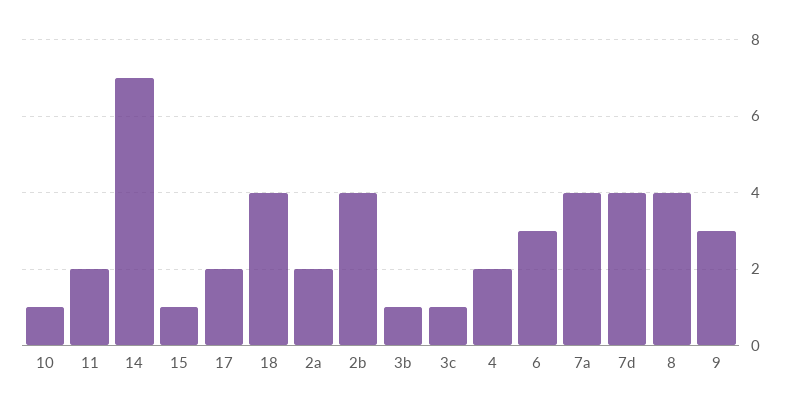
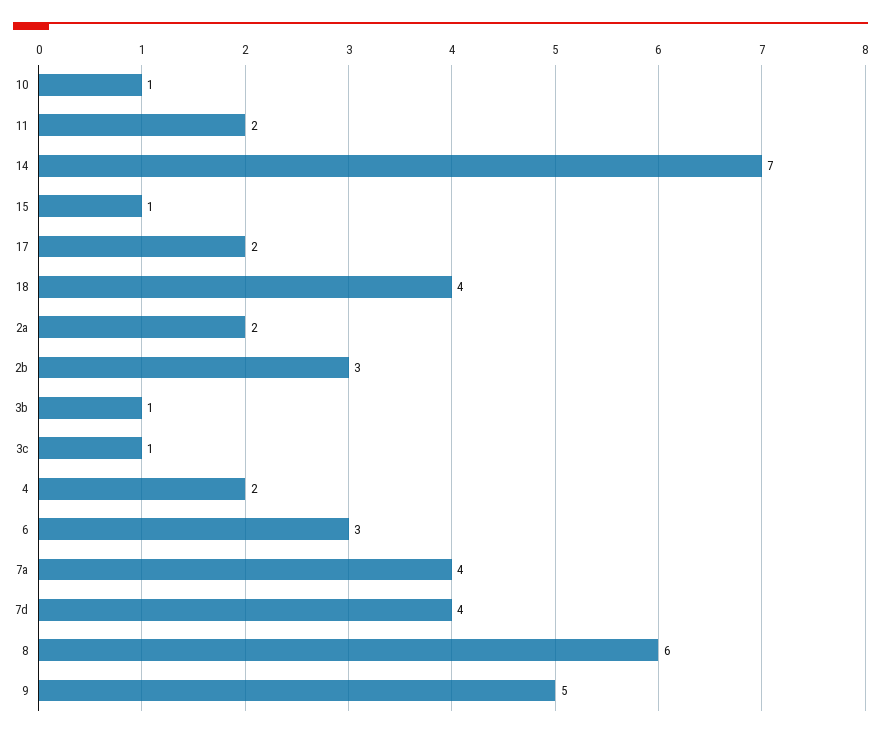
  {
    "10": 1,
    "11": 2,
    "14": 7,
    "15": 1,
    "17": 2,
    "18": 4,
    "2a": 2,
-   "2b": 4,
+   "2b": 3,
    "3b": 1,
    "3c": 1,
    "4": 2,
    "6": 3,
    "7a": 4,
    "7d": 4,
-   "8": 4,
+   "8": 6,
-   "9": 3
+   "9": 5
  }

